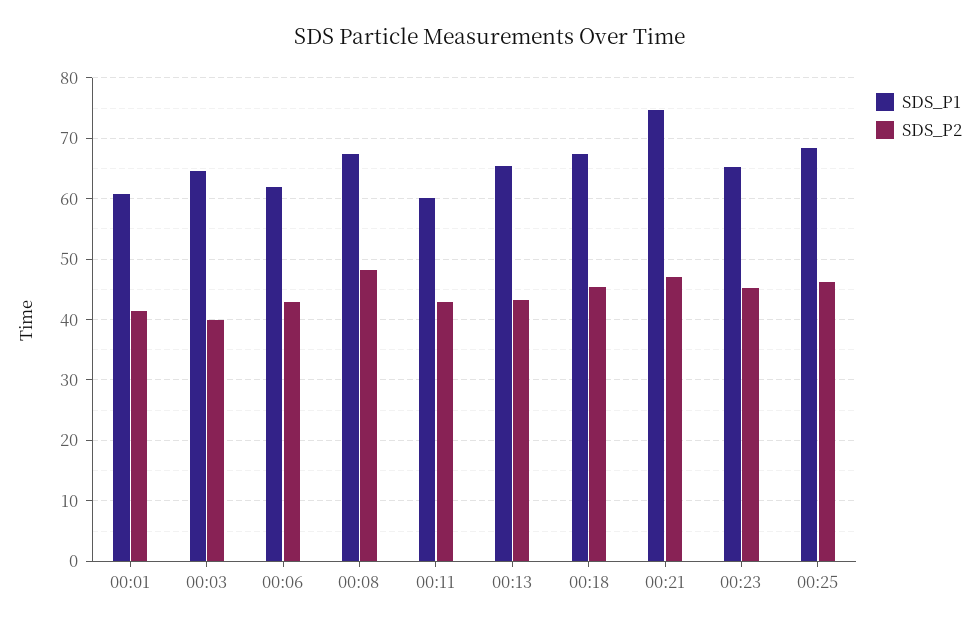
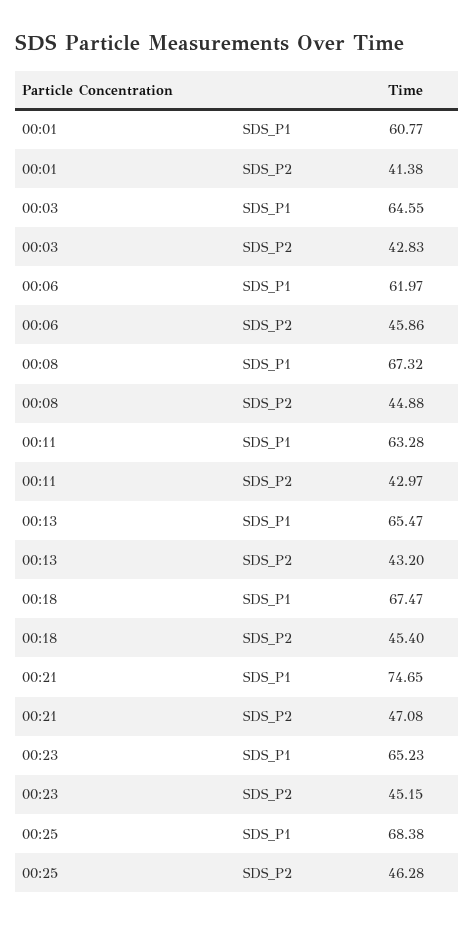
  {
    "SDS_P1": {
      "00:01": 60.77,
      "00:03": 64.55,
      "00:06": 61.97,
      "00:08": 67.32,
-     "00:11": 60,
+     "00:11": 63.28,
      "00:13": 65.47,
      "00:18": 67.47,
      "00:21": 74.65,
      "00:23": 65.23,
      "00:25": 68.38
    },
    "SDS_P2": {
      "00:01": 41.38,
-     "00:03": 40,
+     "00:03": 42.83,
-     "00:06": 43,
+     "00:06": 45.86,
-     "00:08": 48,
+     "00:08": 44.88,
      "00:11": 42.97,
      "00:13": 43.2,
      "00:18": 45.4,
      "00:21": 47.08,
      "00:23": 45.15,
      "00:25": 46.28
    }
  }

